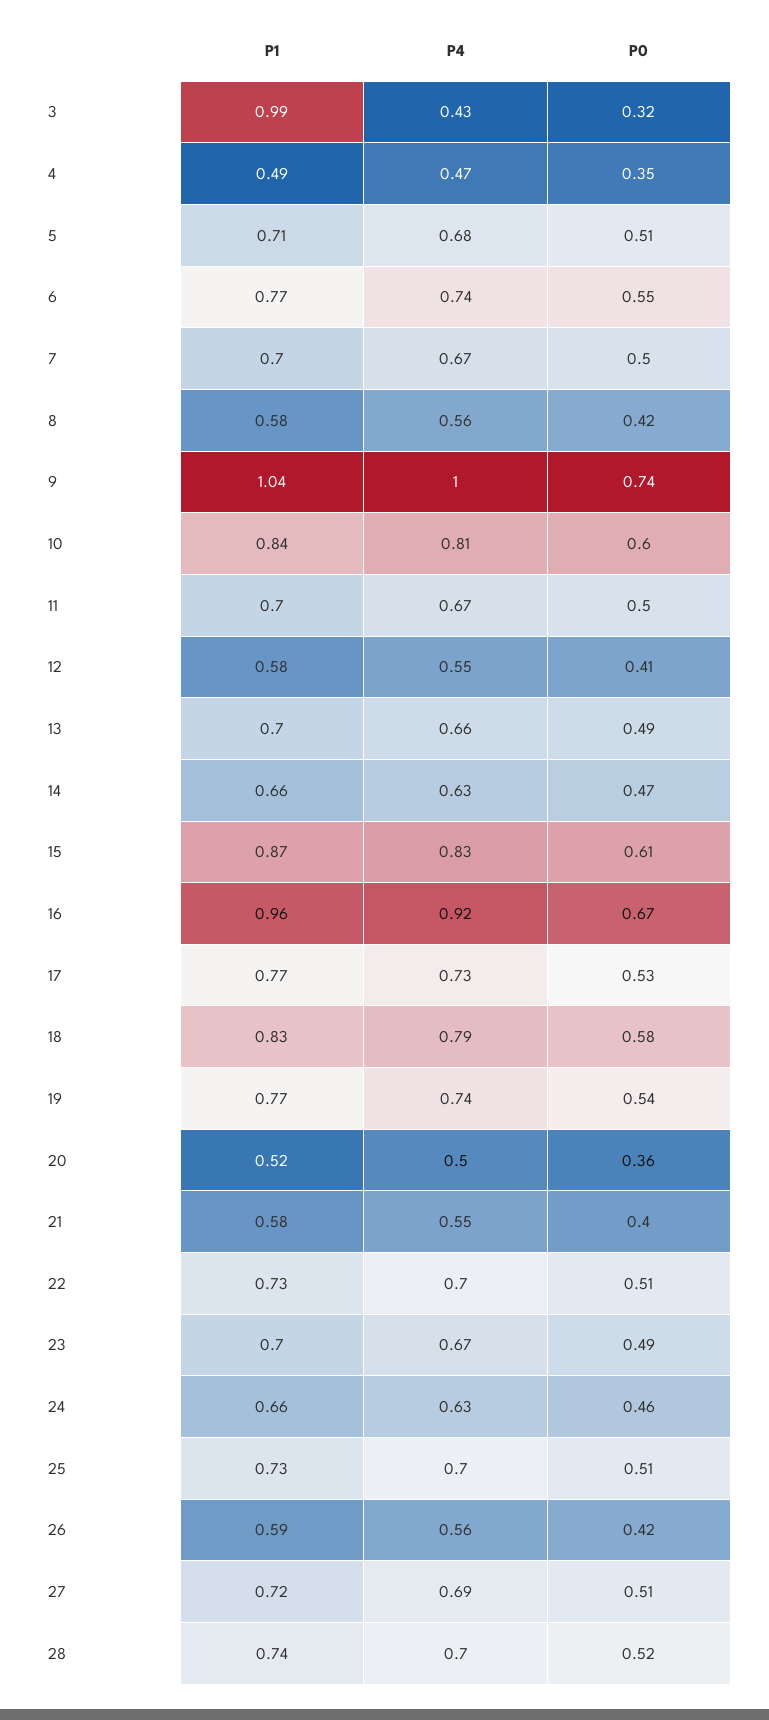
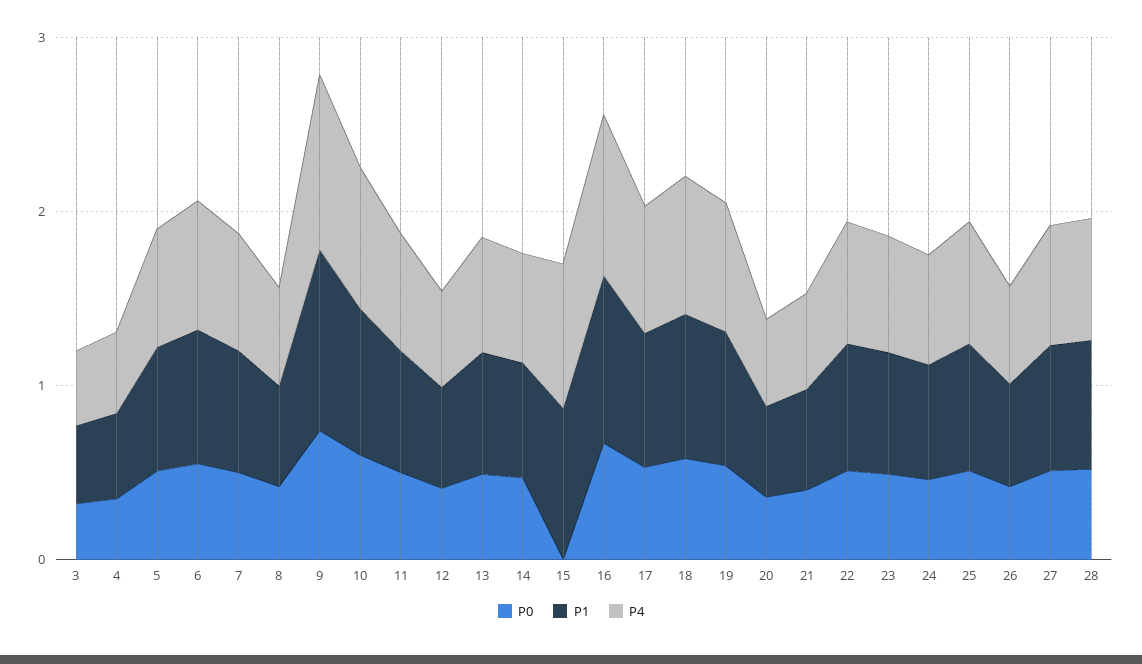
  {
    "P1": {
-     "3": 0.99,
+     "3": 0.4,
      "4": 0.49,
      "5": 0.71,
      "6": 0.77,
      "7": 0.7,
      "8": 0.58,
      "9": 1.04,
      "10": 0.84,
      "11": 0.7,
      "12": 0.58,
      "13": 0.7,
      "14": 0.66,
      "15": 0.87,
      "16": 0.96,
      "17": 0.77,
      "18": 0.83,
      "19": 0.77,
      "20": 0.52,
      "21": 0.58,
      "22": 0.73,
      "23": 0.7,
      "24": 0.66,
      "25": 0.73,
      "26": 0.59,
      "27": 0.72,
      "28": 0.74
    },
    "P4": {
      "3": 0.43,
      "4": 0.47,
      "5": 0.68,
      "6": 0.74,
      "7": 0.67,
      "8": 0.56,
      "9": 1,
      "10": 0.81,
      "11": 0.67,
      "12": 0.55,
      "13": 0.66,
      "14": 0.63,
      "15": 0.83,
      "16": 0.92,
      "17": 0.73,
      "18": 0.79,
      "19": 0.74,
      "20": 0.5,
      "21": 0.55,
      "22": 0.7,
      "23": 0.67,
      "24": 0.63,
      "25": 0.7,
      "26": 0.56,
      "27": 0.69,
      "28": 0.7
    },
    "P0": {
      "3": 0.32,
      "4": 0.35,
      "5": 0.51,
      "6": 0.55,
      "7": 0.5,
      "8": 0.42,
      "9": 0.74,
      "10": 0.6,
      "11": 0.5,
      "12": 0.41,
      "13": 0.49,
      "14": 0.47,
-     "15": 0.61,
+     "15": 0,
      "16": 0.67,
      "17": 0.53,
      "18": 0.58,
      "19": 0.54,
      "20": 0.36,
      "21": 0.4,
      "22": 0.51,
      "23": 0.49,
      "24": 0.46,
      "25": 0.51,
      "26": 0.42,
      "27": 0.51,
      "28": 0.52
    }
  }

